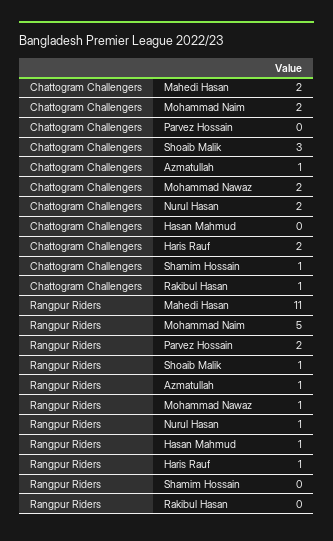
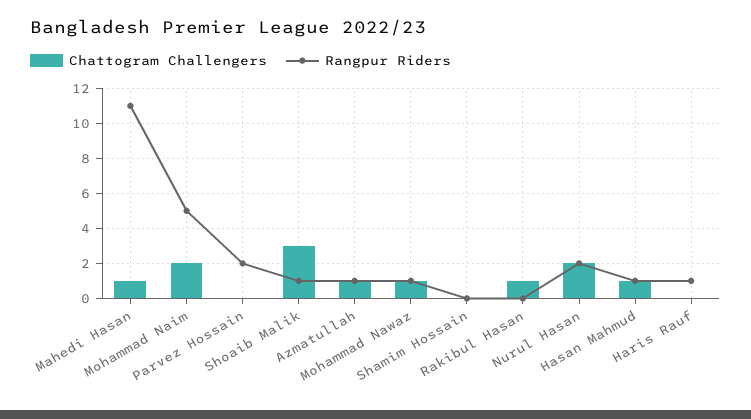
  {
    "Chattogram Challengers": {
-     "Mahedi Hasan": 2,
+     "Mahedi Hasan": 1,
      "Mohammad Naim": 2,
      "Parvez Hossain": 0,
      "Shoaib Malik": 3,
      "Azmatullah": 1,
-     "Mohammad Nawaz": 2,
+     "Mohammad Nawaz": 1,
      "Nurul Hasan": 2,
-     "Hasan Mahmud": 0,
+     "Hasan Mahmud": 1,
-     "Haris Rauf": 2,
+     "Haris Rauf": 0,
-     "Shamim Hossain": 1,
+     "Shamim Hossain": 0,
      "Rakibul Hasan": 1
    },
    "Rangpur Riders": {
      "Mahedi Hasan": 11,
      "Mohammad Naim": 5,
      "Parvez Hossain": 2,
      "Shoaib Malik": 1,
      "Azmatullah": 1,
      "Mohammad Nawaz": 1,
-     "Nurul Hasan": 1,
+     "Nurul Hasan": 2,
      "Hasan Mahmud": 1,
      "Haris Rauf": 1,
      "Shamim Hossain": 0,
      "Rakibul Hasan": 0
    }
  }

